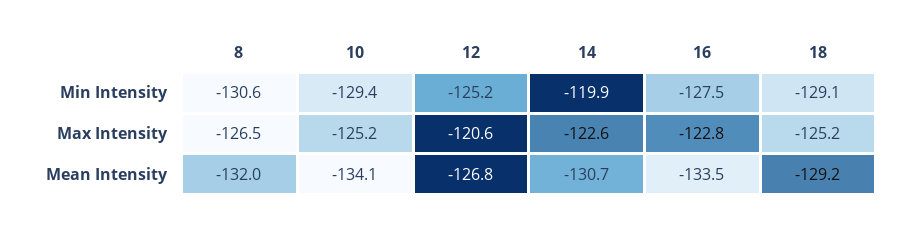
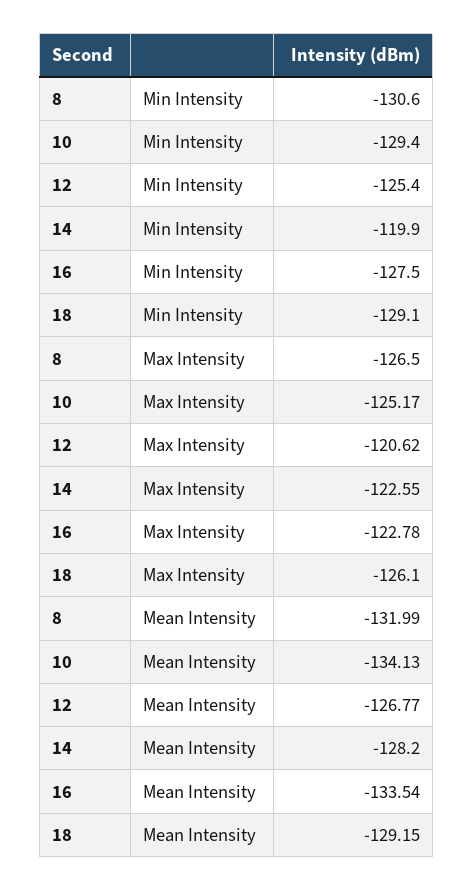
  {
    "8": {
      "Min Intensity": -130.6,
      "Max Intensity": -126.5,
      "Mean Intensity": -131.99
    },
    "10": {
      "Min Intensity": -129.4,
      "Max Intensity": -125.17,
      "Mean Intensity": -134.13
    },
    "12": {
-     "Min Intensity": -125.2,
+     "Min Intensity": -125.4,
      "Max Intensity": -120.62,
      "Mean Intensity": -126.77
    },
    "14": {
      "Min Intensity": -119.9,
      "Max Intensity": -122.55,
-     "Mean Intensity": -130.7
+     "Mean Intensity": -128.2
    },
    "16": {
      "Min Intensity": -127.5,
      "Max Intensity": -122.78,
      "Mean Intensity": -133.54
    },
    "18": {
      "Min Intensity": -129.1,
-     "Max Intensity": -125.2,
+     "Max Intensity": -126.1,
      "Mean Intensity": -129.15
    }
  }

